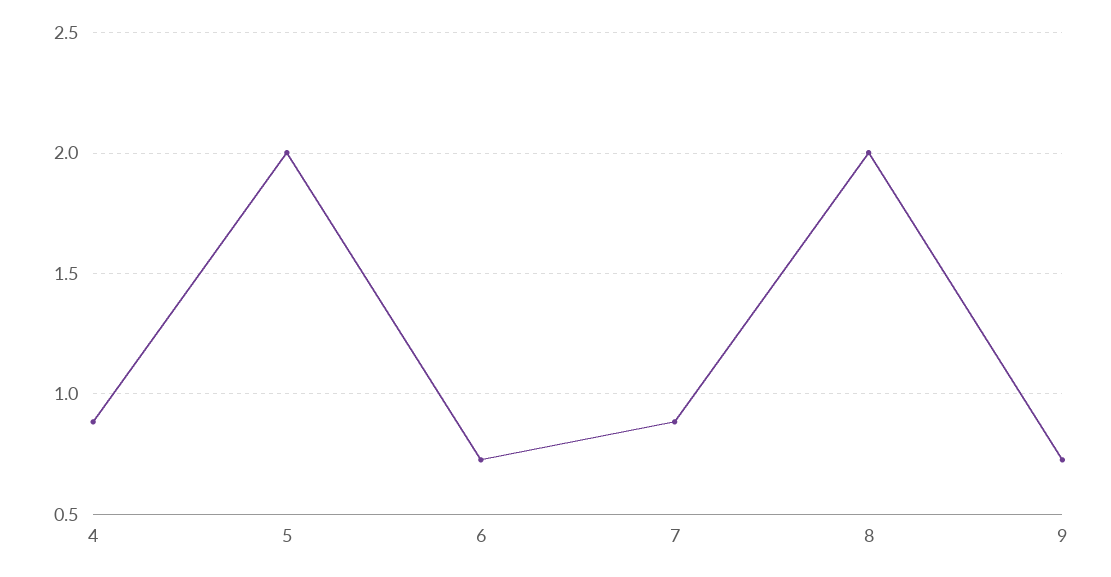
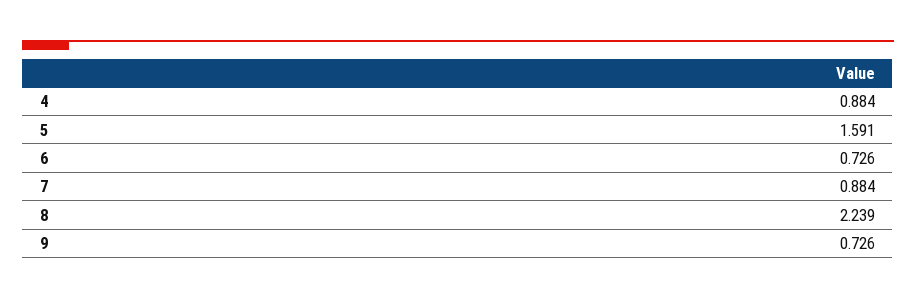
  {
    "4": 0.884,
-   "5": 2,
+   "5": 1.591,
    "6": 0.726,
    "7": 0.884,
-   "8": 2,
+   "8": 2.239,
    "9": 0.726
  }

